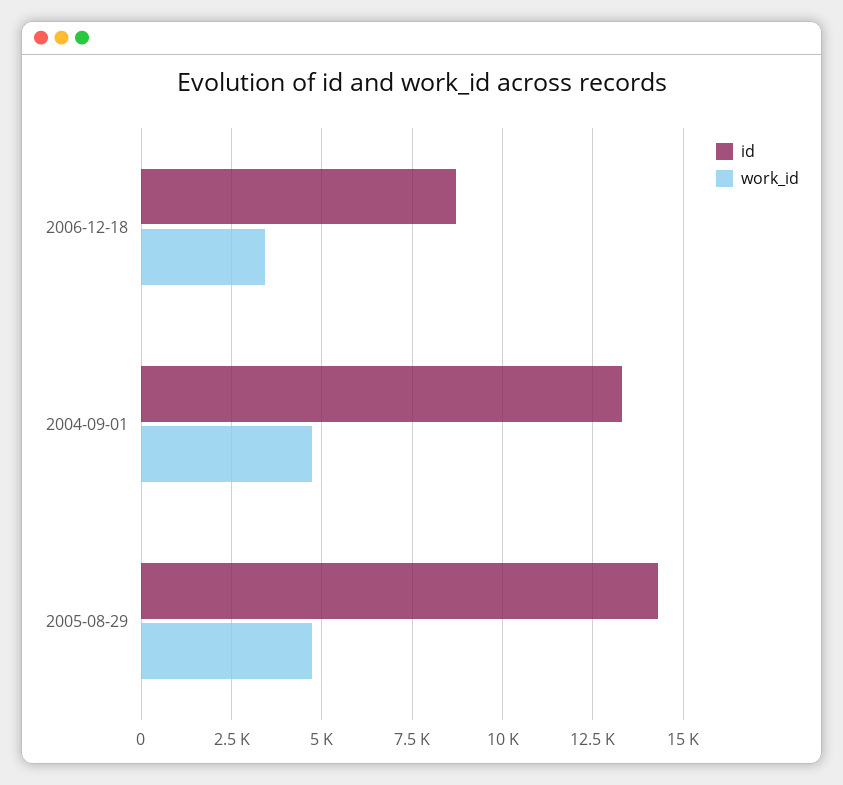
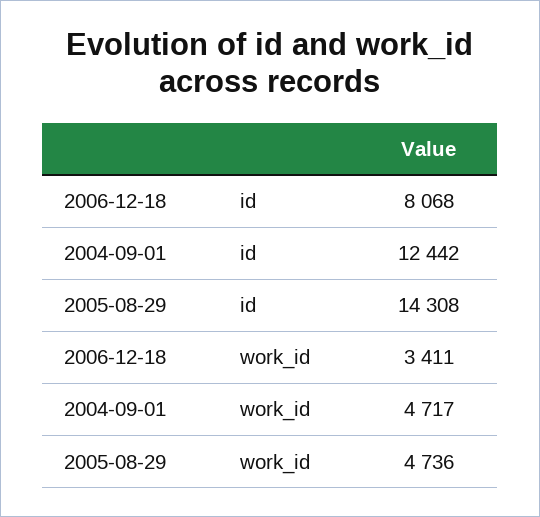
  {
    "id": {
-     "2006-12-18": 8750,
+     "2006-12-18": 8068,
-     "2004-09-01": 13250,
+     "2004-09-01": 12442,
      "2005-08-29": 14308
    },
    "work_id": {
      "2006-12-18": 3411,
      "2004-09-01": 4717,
      "2005-08-29": 4736
    }
  }

